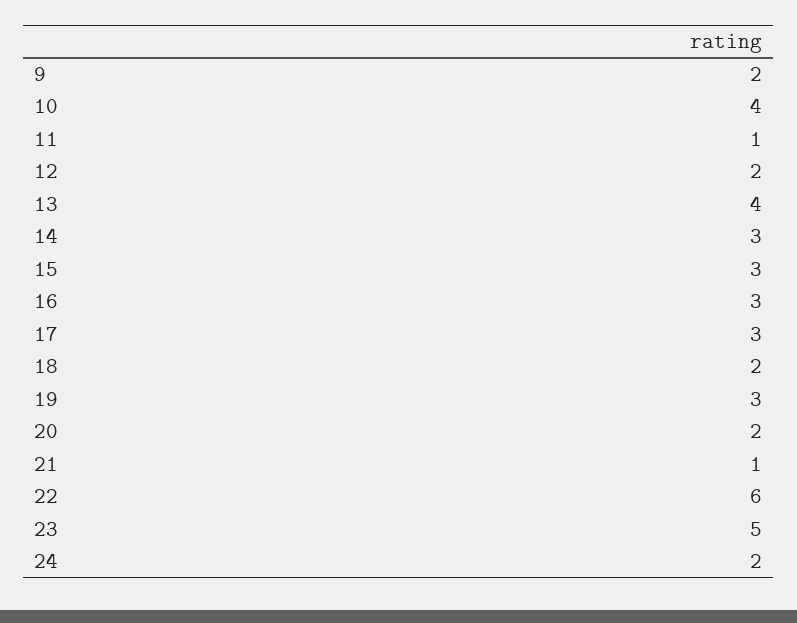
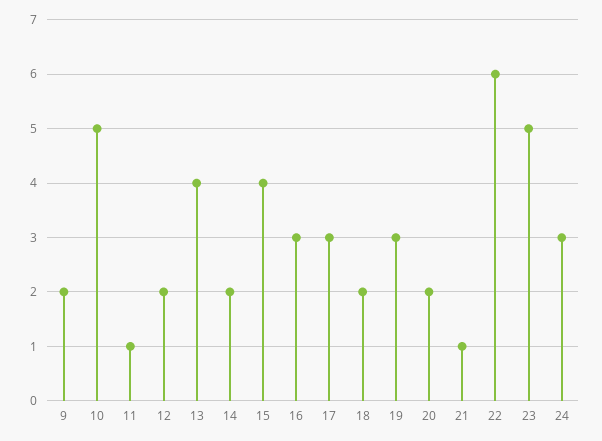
  {
    "9": 2,
-   "10": 4,
+   "10": 5,
    "11": 1,
    "12": 2,
    "13": 4,
-   "14": 3,
+   "14": 2,
-   "15": 3,
+   "15": 4,
    "16": 3,
    "17": 3,
    "18": 2,
    "19": 3,
    "20": 2,
    "21": 1,
    "22": 6,
    "23": 5,
-   "24": 2
+   "24": 3
  }

